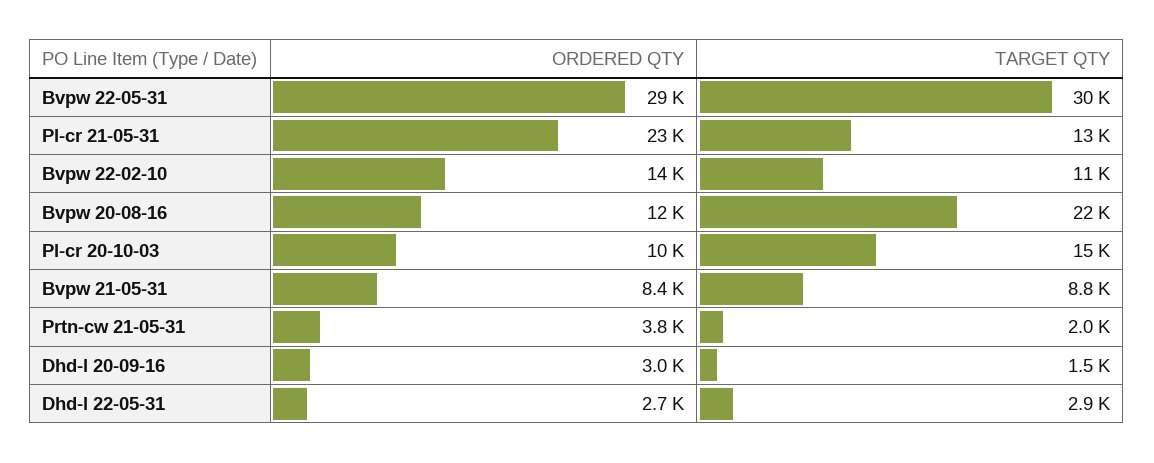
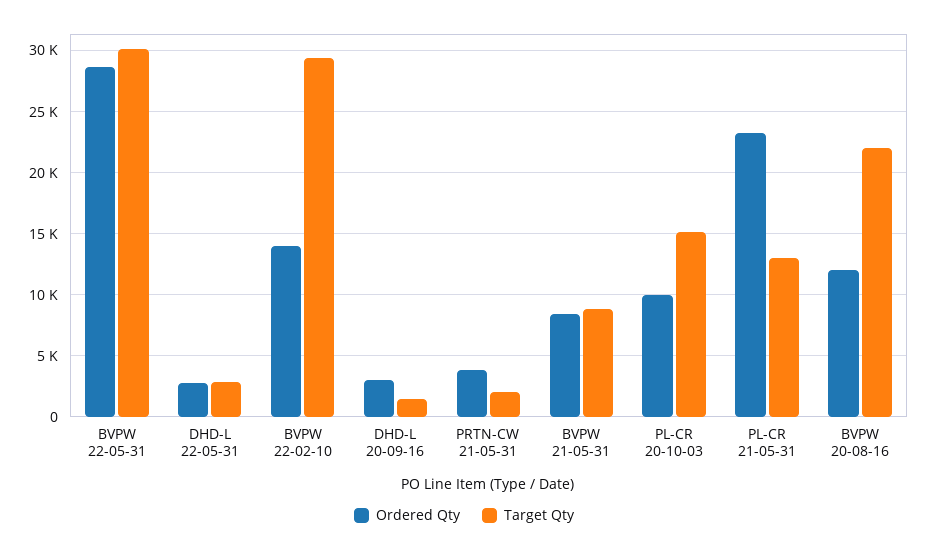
  {
    "ORDERED QTY": {
      "Bvpw 22-05-31": 29000,
      "Pl-cr 21-05-31": 23000,
      "Bvpw 22-02-10": 14000,
      "Bvpw 20-08-16": 12000,
      "Pl-cr 20-10-03": 10000,
      "Bvpw 21-05-31": 8400,
      "Prtn-cw 21-05-31": 3800,
      "Dhd-l 20-09-16": 3000,
      "Dhd-l 22-05-31": 2700
    },
    "TARGET QTY": {
      "Bvpw 22-05-31": 30000,
      "Pl-cr 21-05-31": 13000,
-     "Bvpw 22-02-10": 11000,
+     "Bvpw 22-02-10": 29500,
      "Bvpw 20-08-16": 22000,
      "Pl-cr 20-10-03": 15000,
      "Bvpw 21-05-31": 8800,
      "Prtn-cw 21-05-31": 2000,
      "Dhd-l 20-09-16": 1500,
      "Dhd-l 22-05-31": 2900
    }
  }

